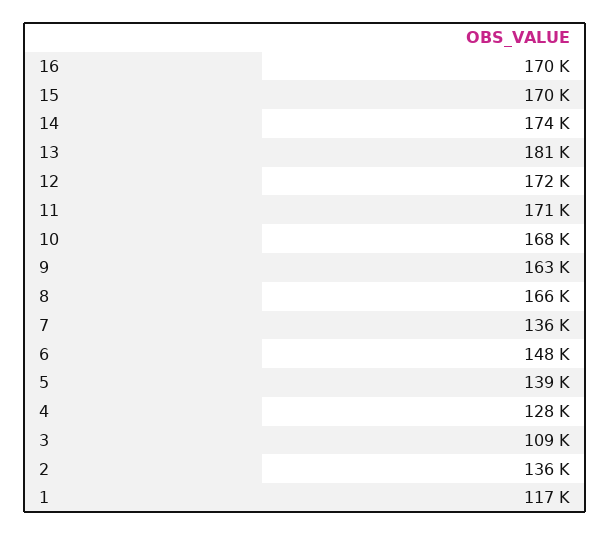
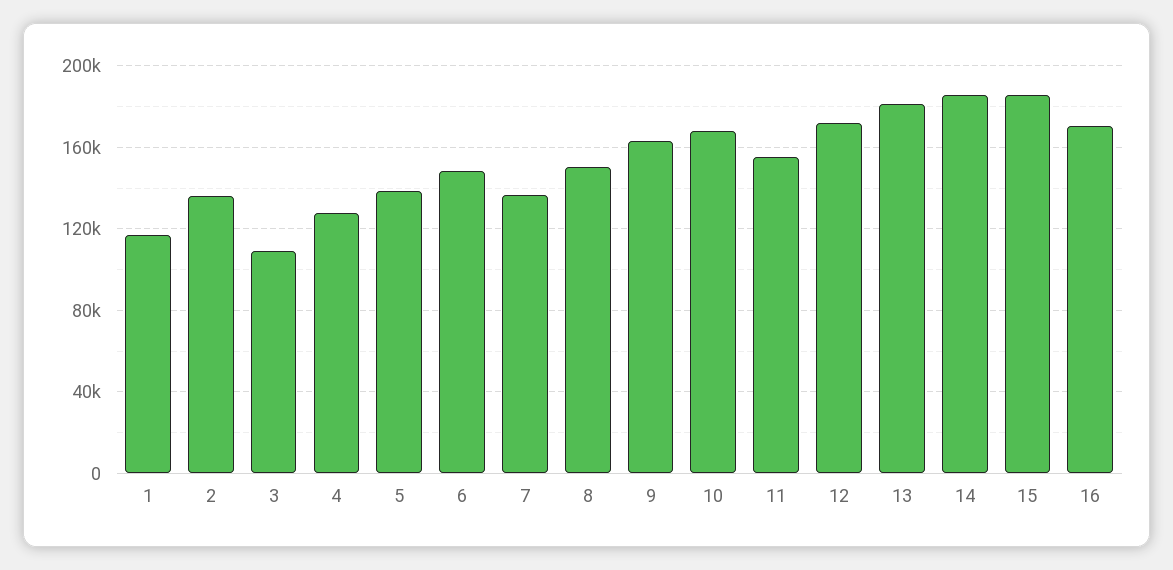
  {
    "16": 170000,
-   "15": 170000,
+   "15": 185000,
-   "14": 174000,
+   "14": 185000,
    "13": 181000,
    "12": 172000,
-   "11": 171000,
+   "11": 155000,
    "10": 168000,
    "9": 163000,
-   "8": 166000,
+   "8": 150000,
    "7": 136000,
    "6": 148000,
    "5": 139000,
    "4": 128000,
    "3": 109000,
    "2": 136000,
    "1": 117000
  }

